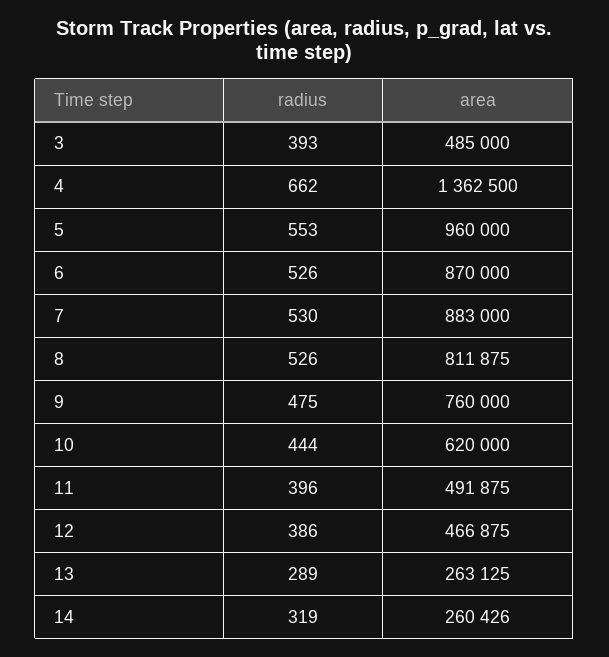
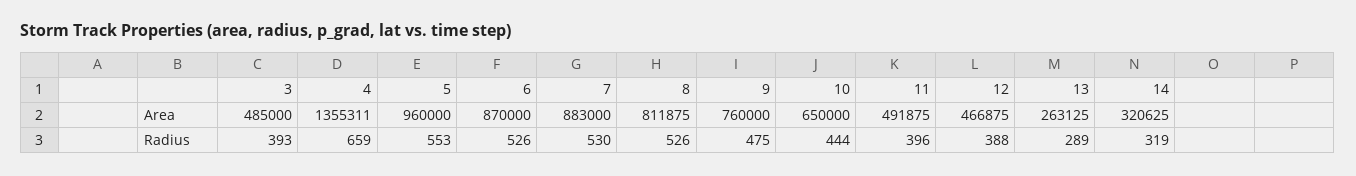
  {
    "radius": {
      "3": 393,
-     "4": 662,
+     "4": 659,
      "5": 553,
      "6": 526,
      "7": 530,
      "8": 526,
      "9": 475,
      "10": 444,
      "11": 396,
-     "12": 386,
+     "12": 388,
      "13": 289,
      "14": 319
    },
    "area": {
      "3": 485000,
-     "4": 1362500,
+     "4": 1355311,
      "5": 960000,
      "6": 870000,
      "7": 883000,
      "8": 811875,
      "9": 760000,
-     "10": 620000,
+     "10": 650000,
      "11": 491875,
      "12": 466875,
      "13": 263125,
-     "14": 260426
+     "14": 320625
    }
  }

